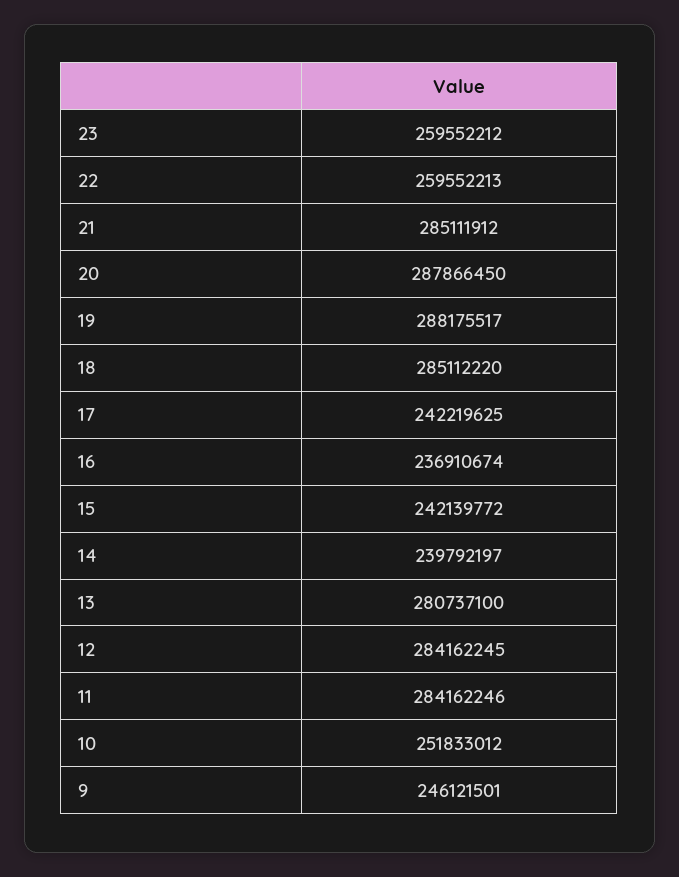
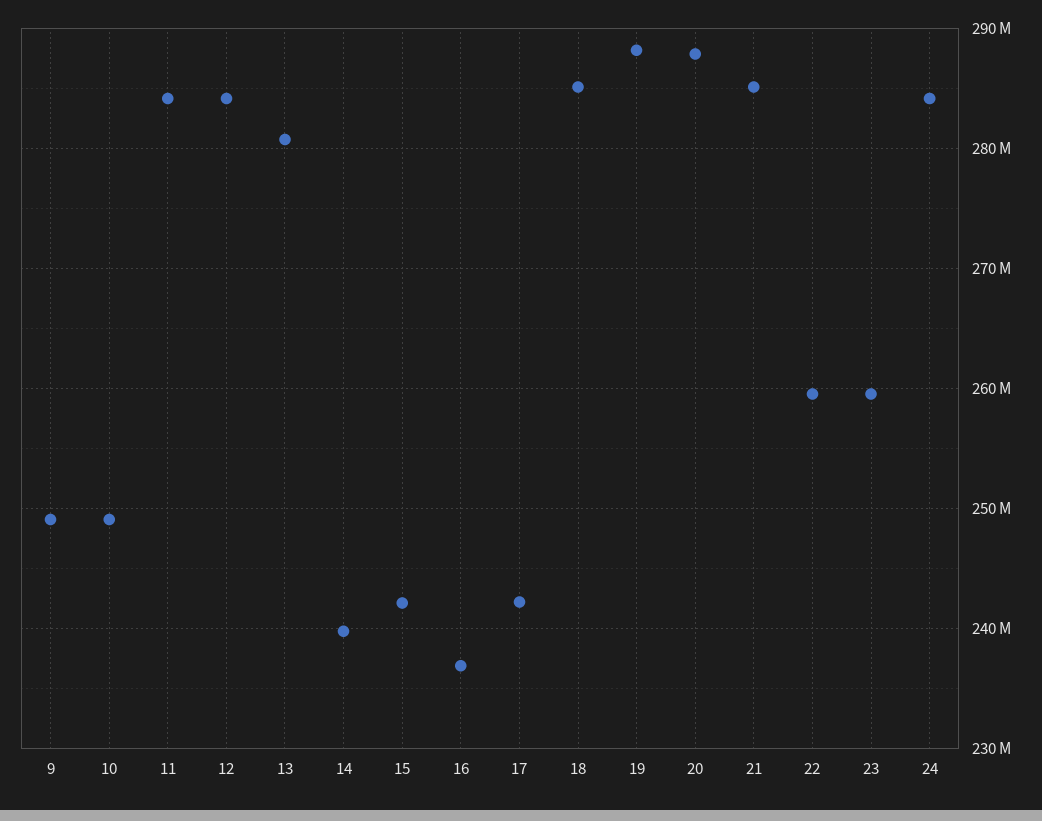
  {
    "23": 259552212,
    "22": 259552213,
    "21": 285111912,
    "20": 287866450,
    "19": 288175517,
    "18": 285112220,
    "17": 242219625,
    "16": 236910674,
    "15": 242139772,
    "14": 239792197,
    "13": 280737100,
    "12": 284162245,
    "11": 284162246,
-   "10": 251833012,
+   "10": 249000000,
-   "9": 246121501
+   "9": 249000000,
+   "24": 284000000
  }

